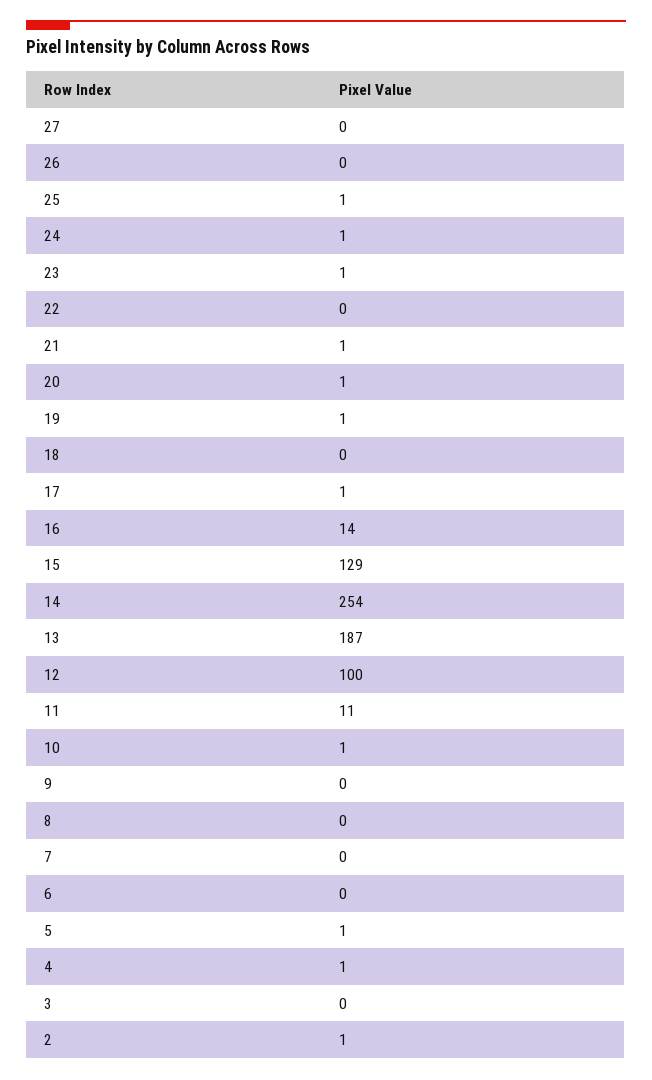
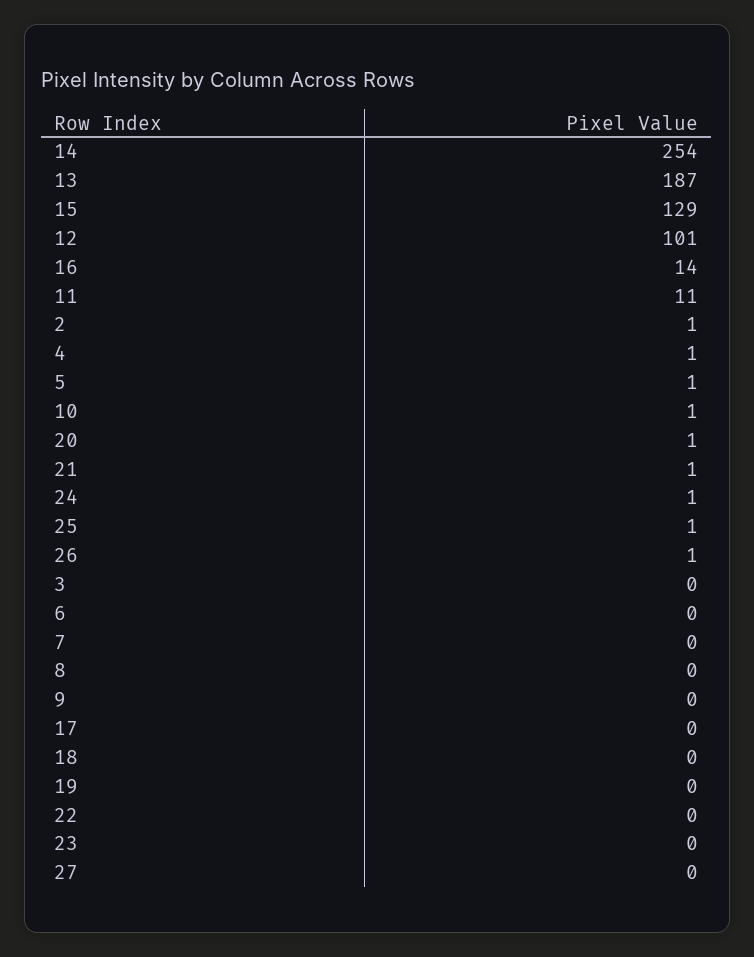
  {
    "27": 0,
-   "26": 0,
+   "26": 1,
    "25": 1,
    "24": 1,
-   "23": 1,
+   "23": 0,
    "22": 0,
    "21": 1,
    "20": 1,
-   "19": 1,
+   "19": 0,
    "18": 0,
-   "17": 1,
+   "17": 0,
    "16": 14,
    "15": 129,
    "14": 254,
    "13": 187,
-   "12": 100,
+   "12": 101,
    "11": 11,
    "10": 1,
    "9": 0,
    "8": 0,
    "7": 0,
    "6": 0,
    "5": 1,
    "4": 1,
    "3": 0,
    "2": 1
  }

